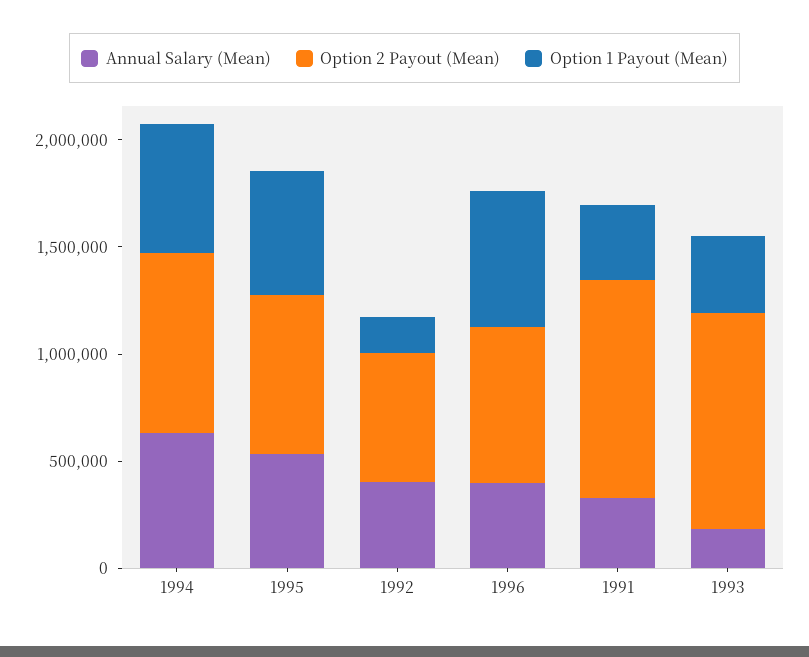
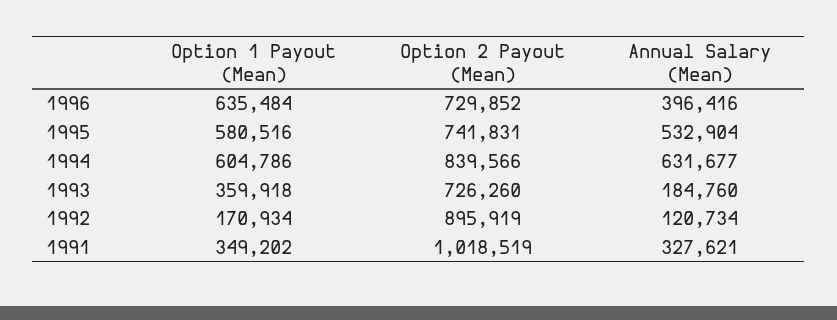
  {
    "Annual Salary (Mean)": {
      "1994": 631677,
      "1995": 532904,
-     "1992": 400000,
+     "1992": 120734,
      "1996": 396416,
      "1991": 327621,
      "1993": 184760
    },
    "Option 2 Payout (Mean)": {
      "1994": 839566,
      "1995": 741831,
-     "1992": 600000,
+     "1992": 895919,
      "1996": 729852,
      "1991": 1018519,
-     "1993": 1000000
+     "1993": 726260
    },
    "Option 1 Payout (Mean)": {
      "1994": 604786,
      "1995": 580516,
      "1992": 170934,
      "1996": 635484,
      "1991": 349202,
      "1993": 359918
    }
  }

